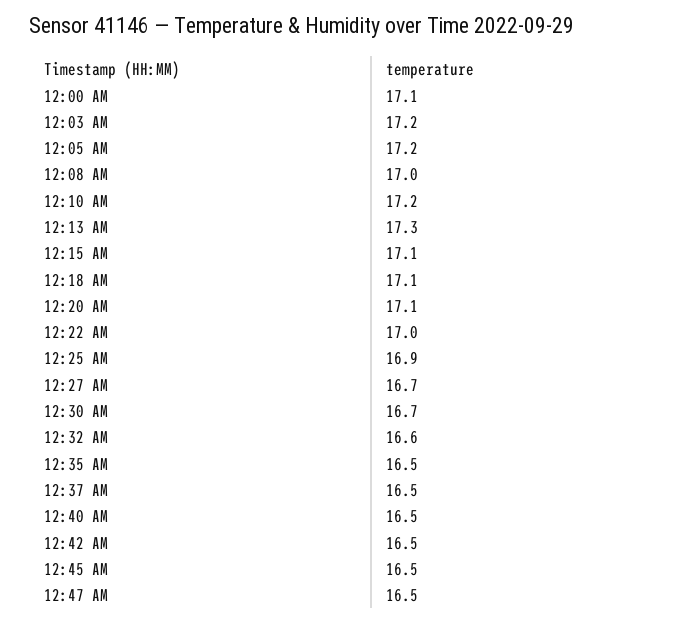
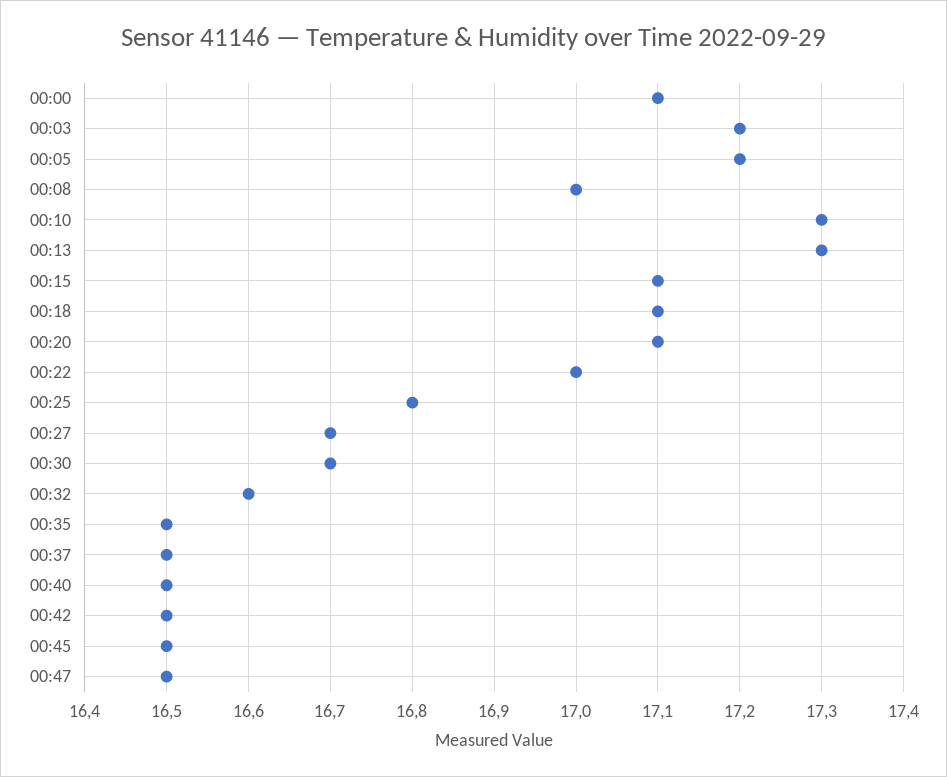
  {
    "12:00 AM": 17.1,
    "12:03 AM": 17.2,
    "12:05 AM": 17.2,
    "12:08 AM": 17,
-   "12:10 AM": 17.2,
+   "12:10 AM": 17.3,
    "12:13 AM": 17.3,
    "12:15 AM": 17.1,
    "12:18 AM": 17.1,
    "12:20 AM": 17.1,
    "12:22 AM": 17,
-   "12:25 AM": 16.9,
+   "12:25 AM": 16.8,
    "12:27 AM": 16.7,
    "12:30 AM": 16.7,
    "12:32 AM": 16.6,
    "12:35 AM": 16.5,
    "12:37 AM": 16.5,
    "12:40 AM": 16.5,
    "12:42 AM": 16.5,
    "12:45 AM": 16.5,
    "12:47 AM": 16.5
  }

